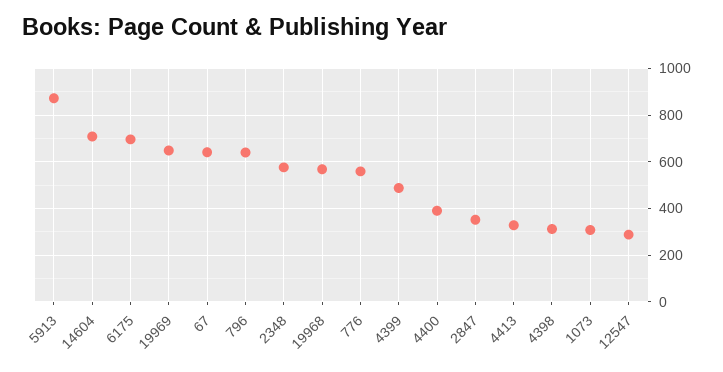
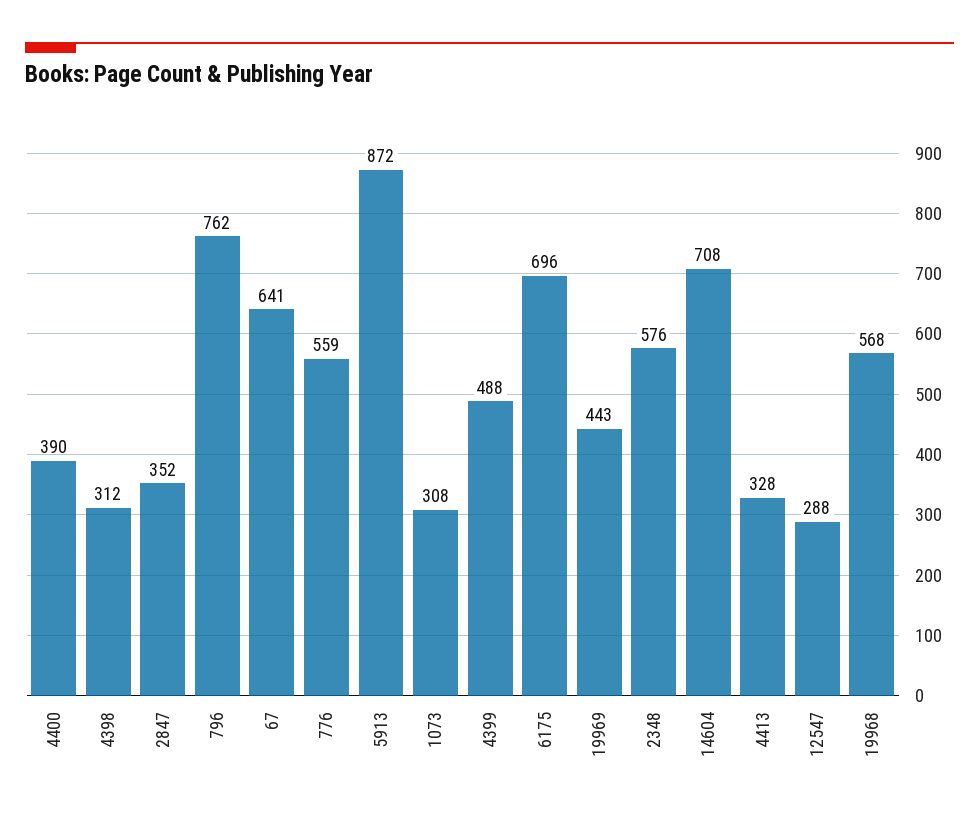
  {
    "5913": 872,
    "14604": 708,
    "6175": 696,
-   "19969": 650,
+   "19969": 443,
    "67": 641,
-   "796": 650,
+   "796": 762,
    "2348": 576,
    "19968": 568,
    "776": 559,
    "4399": 488,
    "4400": 390,
    "2847": 352,
    "4413": 328,
    "4398": 312,
    "1073": 308,
    "12547": 288
  }

